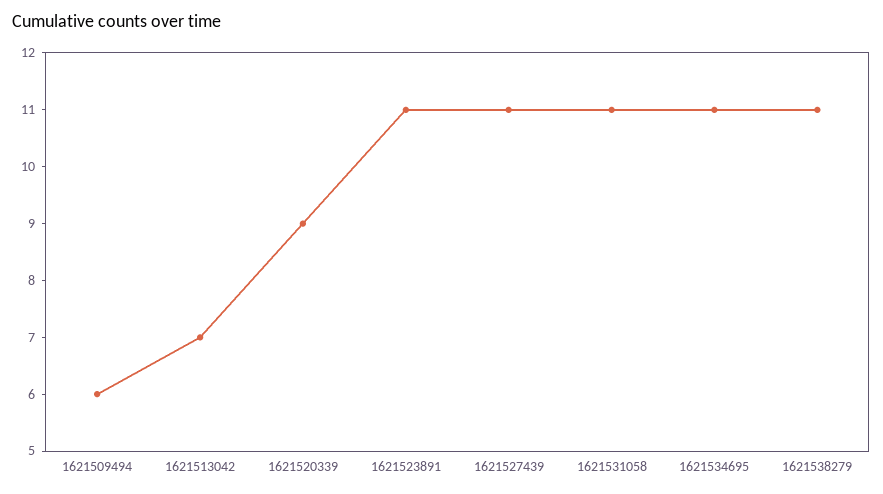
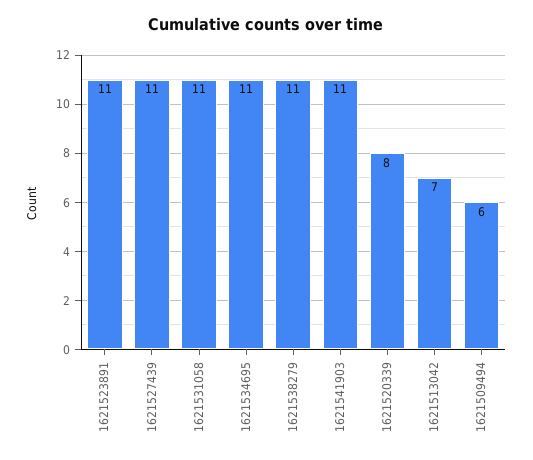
  {
    "1621509494": 6,
    "1621513042": 7,
-   "1621520339": 9,
+   "1621520339": 8,
    "1621523891": 11,
    "1621527439": 11,
    "1621531058": 11,
    "1621534695": 11,
-   "1621538279": 11
+   "1621538279": 11,
+   "1621541903": 11
  }

